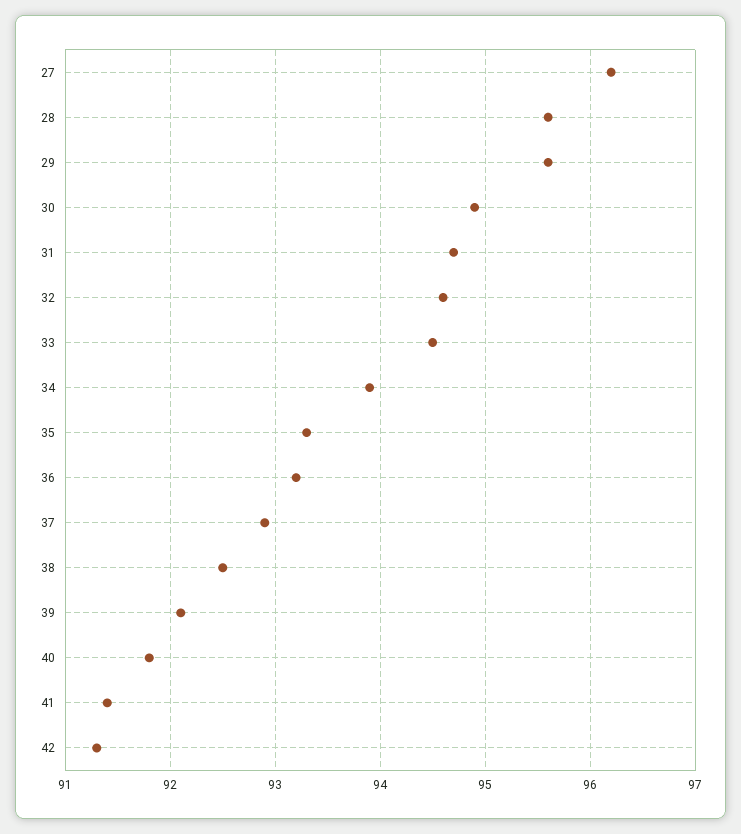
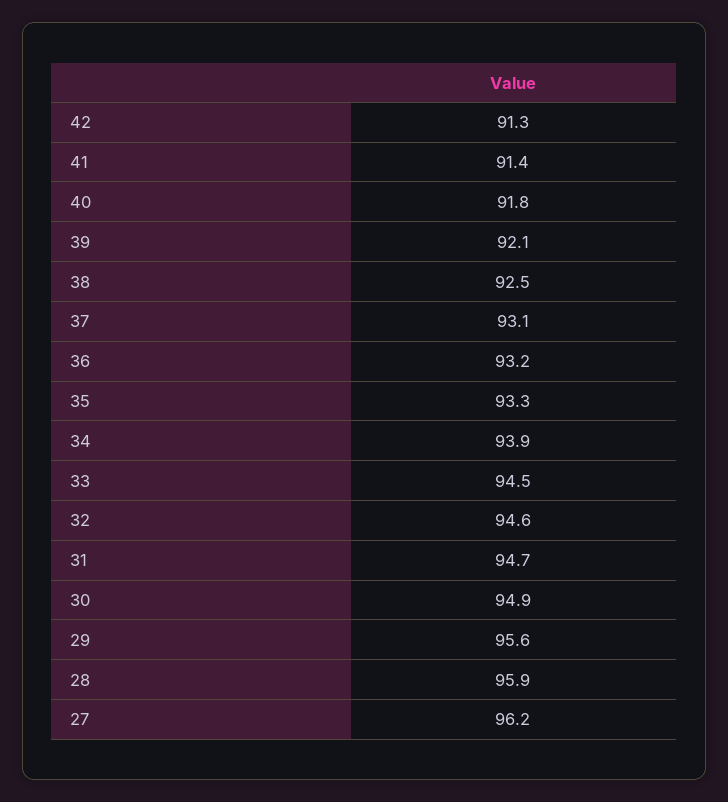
  {
    "27": 96.2,
-   "28": 95.6,
+   "28": 95.9,
    "29": 95.6,
    "30": 94.9,
    "31": 94.7,
    "32": 94.6,
    "33": 94.5,
    "34": 93.9,
    "35": 93.3,
    "36": 93.2,
-   "37": 92.9,
+   "37": 93.1,
    "38": 92.5,
    "39": 92.1,
    "40": 91.8,
    "41": 91.4,
    "42": 91.3
  }

